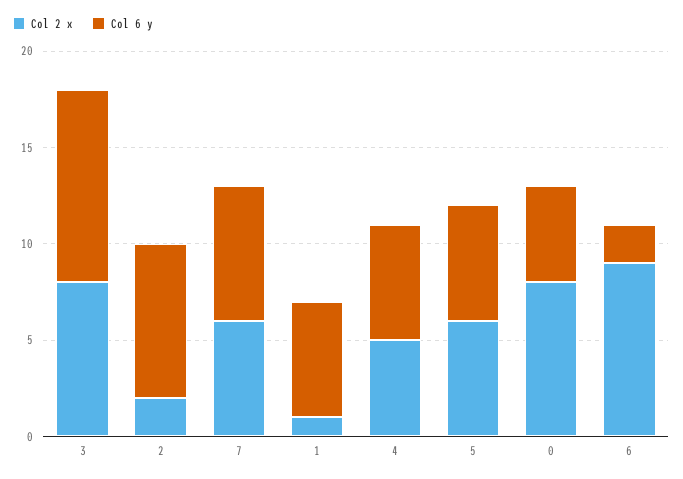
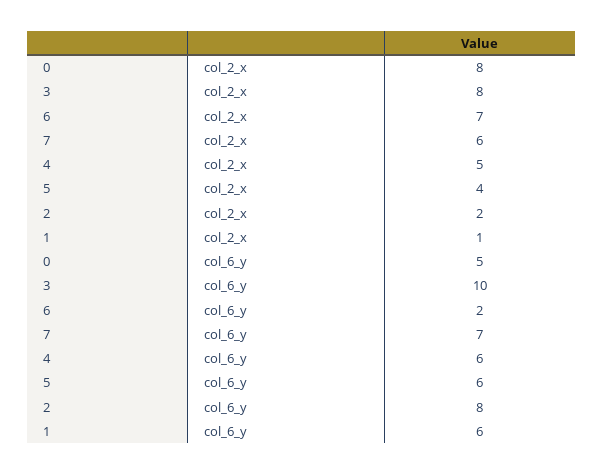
  {
    "Col 2 x": {
      "3": 8,
      "2": 2,
      "7": 6,
      "1": 1,
      "4": 5,
-     "5": 6,
+     "5": 4,
      "0": 8,
-     "6": 9
+     "6": 7
    },
    "Col 6 y": {
      "3": 10,
      "2": 8,
      "7": 7,
      "1": 6,
      "4": 6,
      "5": 6,
      "0": 5,
      "6": 2
    }
  }

